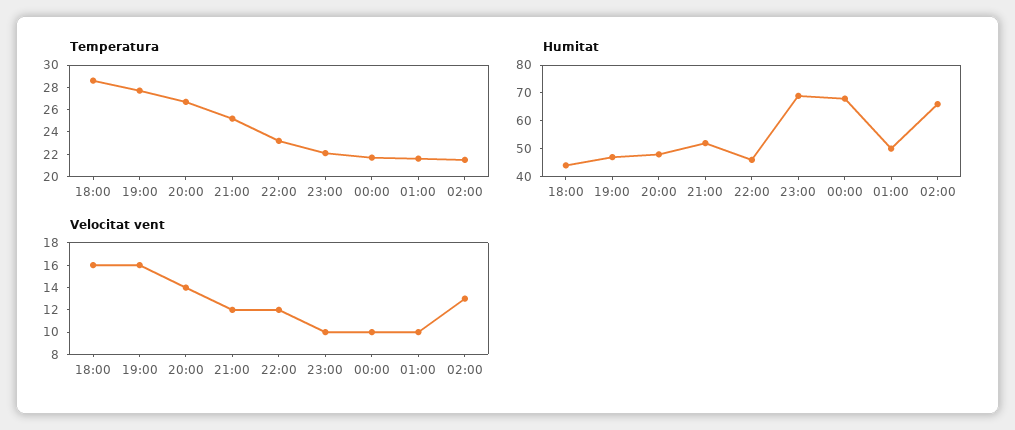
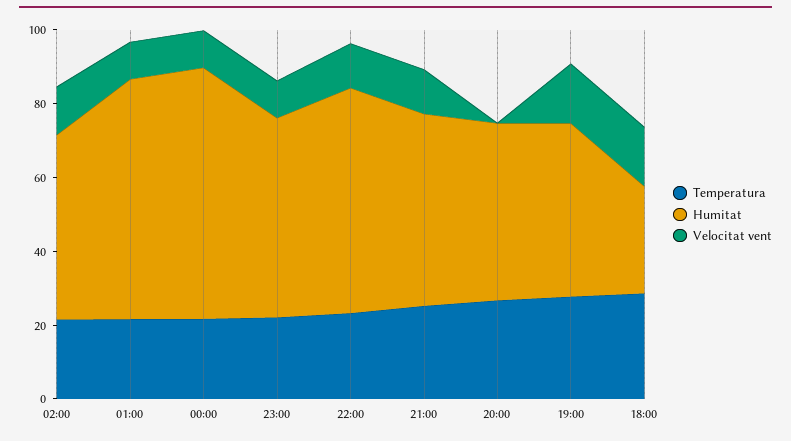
  {
    "Temperatura": {
      "18:00": 29,
      "19:00": 28,
      "20:00": 27,
      "21:00": 25,
      "22:00": 23,
      "23:00": 22,
      "00:00": 22,
      "01:00": 22,
      "02:00": 22
    },
    "Humitat": {
-     "18:00": 45,
+     "18:00": 30,
      "19:00": 45,
      "20:00": 50,
      "21:00": 50,
-     "22:00": 45,
+     "22:00": 60,
-     "23:00": 70,
+     "23:00": 55,
      "00:00": 70,
-     "01:00": 50,
+     "01:00": 65,
-     "02:00": 65
+     "02:00": 50
    },
    "Velocitat vent": {
      "18:00": 16,
      "19:00": 16,
-     "20:00": 14,
+     "20:00": 0,
      "21:00": 12,
      "22:00": 12,
      "23:00": 10,
      "00:00": 10,
      "01:00": 10,
      "02:00": 13
    }
  }

